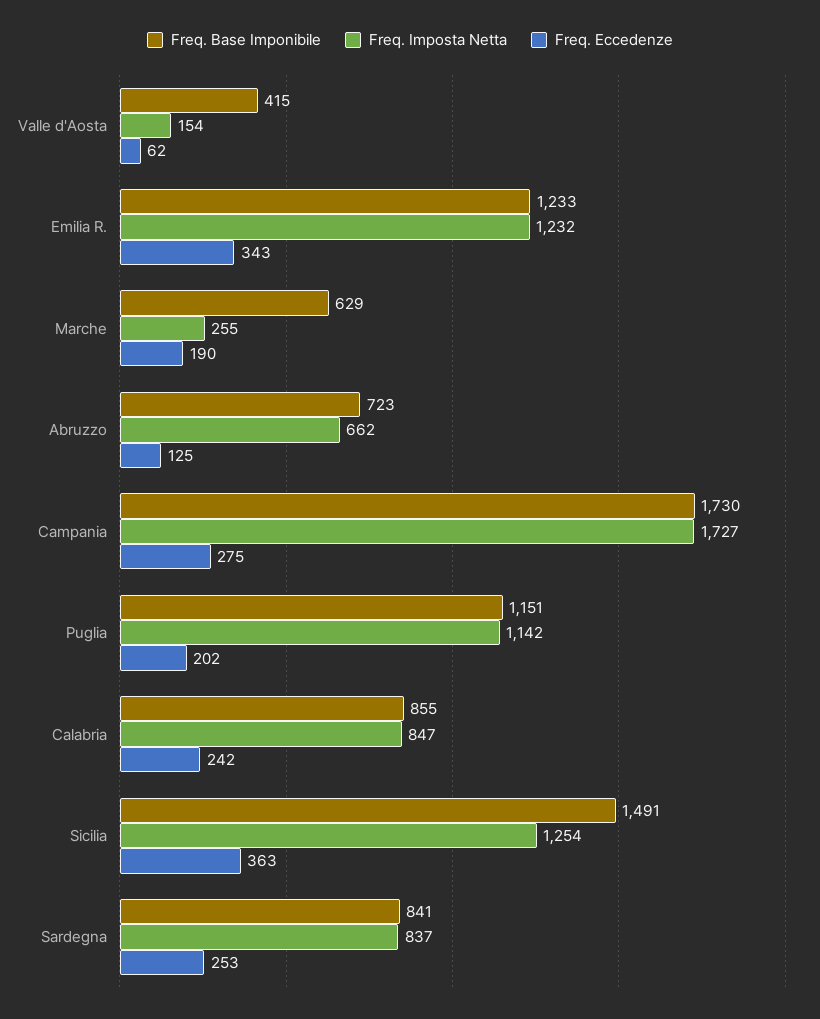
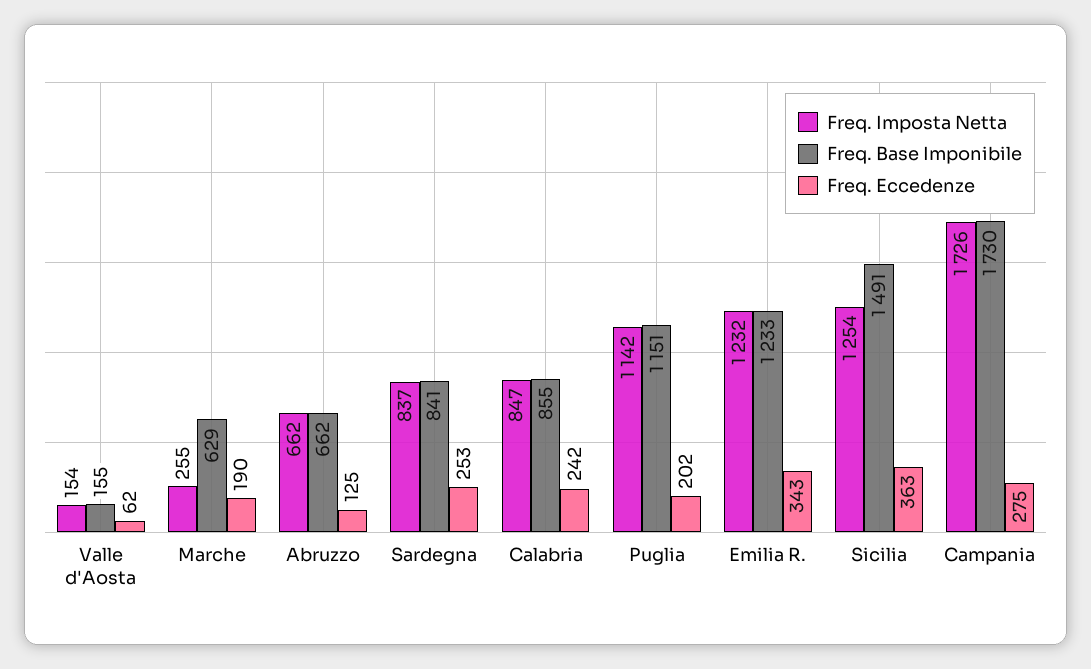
  {
    "Freq. Base Imponibile": {
-     "Valle d'Aosta": 415,
+     "Valle d'Aosta": 155,
      "Emilia R.": 1233,
      "Marche": 629,
-     "Abruzzo": 723,
+     "Abruzzo": 662,
      "Campania": 1730,
      "Puglia": 1151,
      "Calabria": 855,
      "Sicilia": 1491,
      "Sardegna": 841
    },
    "Freq. Imposta Netta": {
      "Valle d'Aosta": 154,
      "Emilia R.": 1232,
      "Marche": 255,
      "Abruzzo": 662,
-     "Campania": 1727,
+     "Campania": 1726,
      "Puglia": 1142,
      "Calabria": 847,
      "Sicilia": 1254,
      "Sardegna": 837
    },
    "Freq. Eccedenze": {
      "Valle d'Aosta": 62,
      "Emilia R.": 343,
      "Marche": 190,
      "Abruzzo": 125,
      "Campania": 275,
      "Puglia": 202,
      "Calabria": 242,
      "Sicilia": 363,
      "Sardegna": 253
    }
  }

